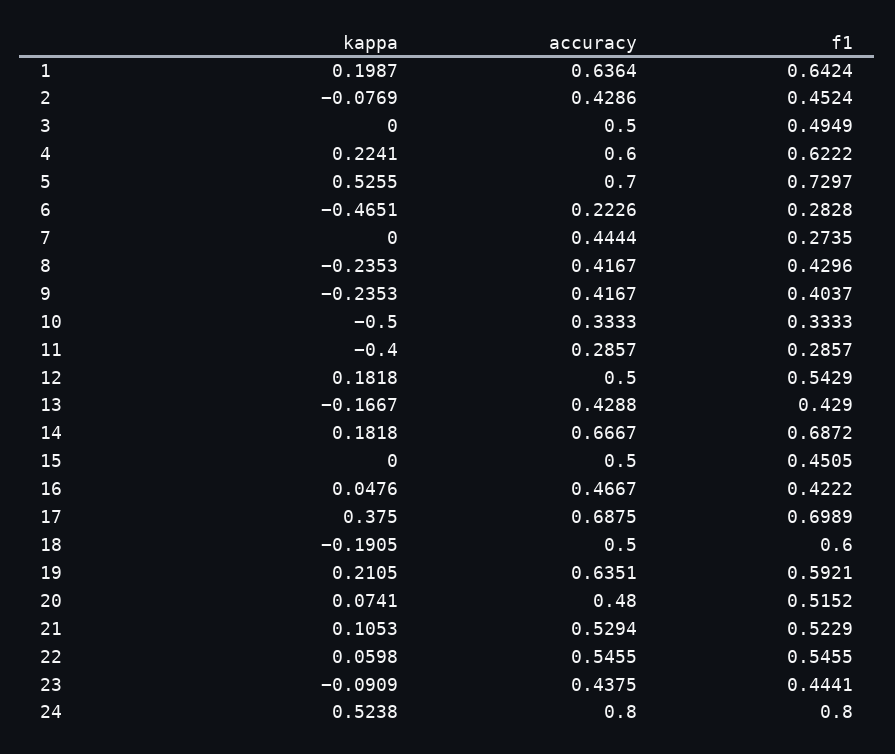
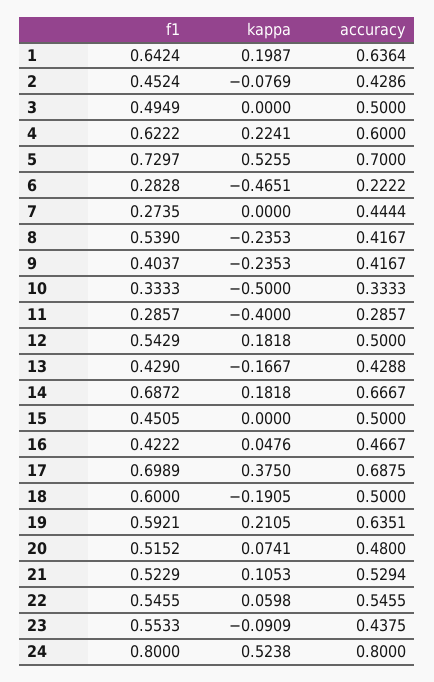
  {
    "kappa": {
      "1": 0.1987,
      "2": -0.0769,
      "3": 0,
      "4": 0.2241,
      "5": 0.5255,
      "6": -0.4651,
      "7": 0,
      "8": -0.2353,
      "9": -0.2353,
      "10": -0.5,
      "11": -0.4,
      "12": 0.1818,
      "13": -0.1667,
      "14": 0.1818,
      "15": 0,
      "16": 0.0476,
      "17": 0.375,
      "18": -0.1905,
      "19": 0.2105,
      "20": 0.0741,
      "21": 0.1053,
      "22": 0.0598,
      "23": -0.0909,
      "24": 0.5238
    },
    "accuracy": {
      "1": 0.6364,
      "2": 0.4286,
      "3": 0.5,
      "4": 0.6,
      "5": 0.7,
-     "6": 0.2226,
+     "6": 0.2222,
      "7": 0.4444,
      "8": 0.4167,
      "9": 0.4167,
      "10": 0.3333,
      "11": 0.2857,
      "12": 0.5,
      "13": 0.4288,
      "14": 0.6667,
      "15": 0.5,
      "16": 0.4667,
      "17": 0.6875,
      "18": 0.5,
      "19": 0.6351,
      "20": 0.48,
      "21": 0.5294,
      "22": 0.5455,
      "23": 0.4375,
      "24": 0.8
    },
    "f1": {
      "1": 0.6424,
      "2": 0.4524,
      "3": 0.4949,
      "4": 0.6222,
      "5": 0.7297,
      "6": 0.2828,
      "7": 0.2735,
-     "8": 0.4296,
+     "8": 0.539,
      "9": 0.4037,
      "10": 0.3333,
      "11": 0.2857,
      "12": 0.5429,
      "13": 0.429,
      "14": 0.6872,
      "15": 0.4505,
      "16": 0.4222,
      "17": 0.6989,
      "18": 0.6,
      "19": 0.5921,
      "20": 0.5152,
      "21": 0.5229,
      "22": 0.5455,
-     "23": 0.4441,
+     "23": 0.5533,
      "24": 0.8
    }
  }

